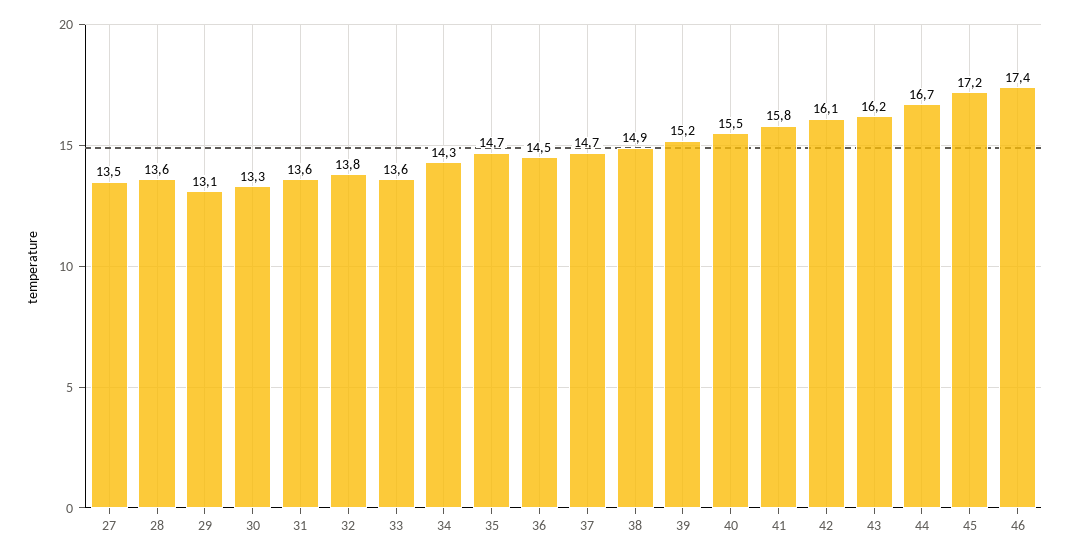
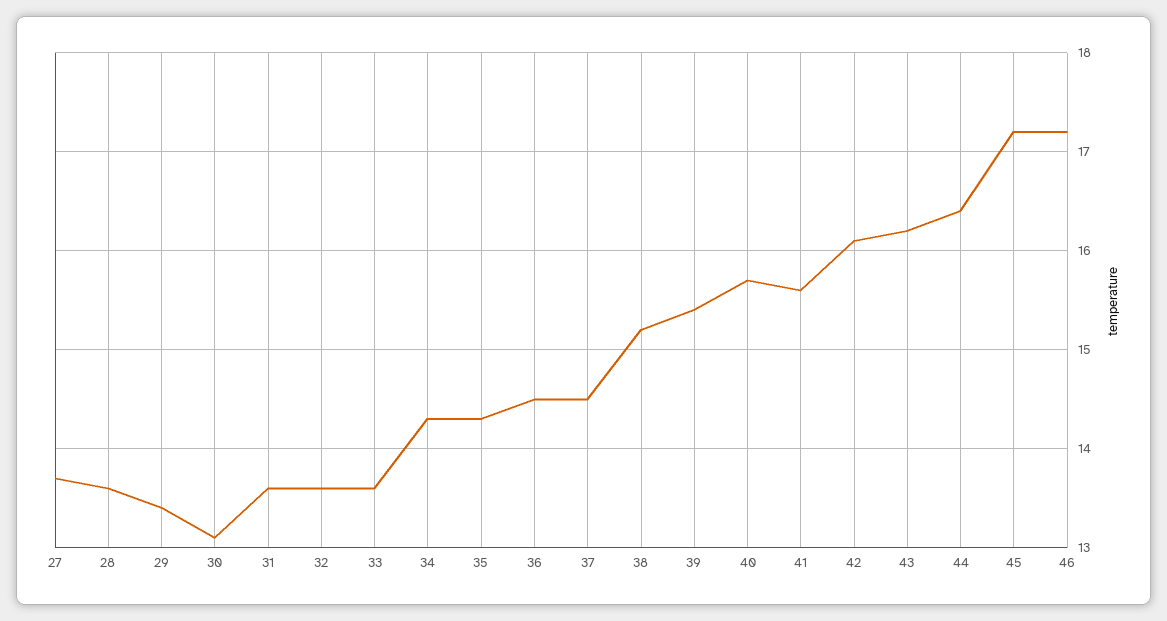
  {
-   "27": 13.5,
+   "27": 13.7,
    "28": 13.6,
-   "29": 13.1,
+   "29": 13.4,
-   "30": 13.3,
+   "30": 13.1,
    "31": 13.6,
-   "32": 13.8,
+   "32": 13.6,
    "33": 13.6,
    "34": 14.3,
-   "35": 14.7,
+   "35": 14.3,
    "36": 14.5,
-   "37": 14.7,
+   "37": 14.5,
-   "38": 14.9,
+   "38": 15.2,
-   "39": 15.2,
+   "39": 15.4,
-   "40": 15.5,
+   "40": 15.7,
-   "41": 15.8,
+   "41": 15.6,
    "42": 16.1,
    "43": 16.2,
-   "44": 16.7,
+   "44": 16.4,
    "45": 17.2,
-   "46": 17.4
+   "46": 17.2
  }

